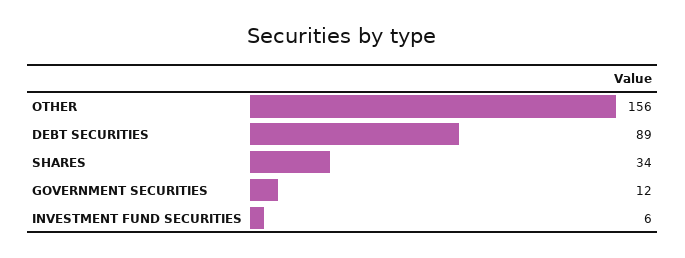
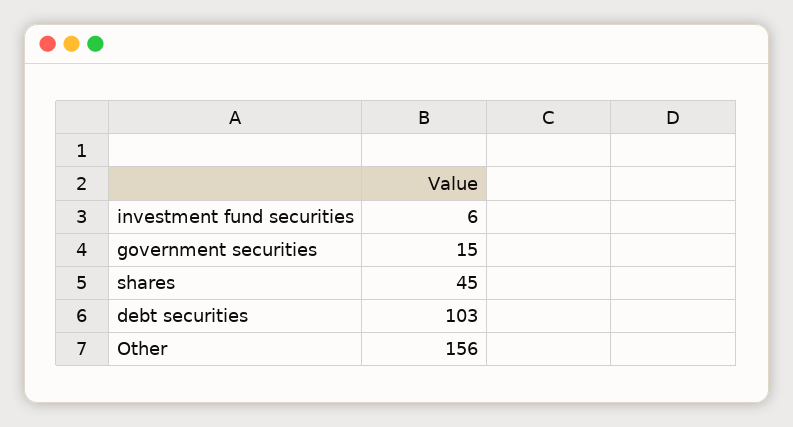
  {
    "OTHER": 156,
-   "DEBT SECURITIES": 89,
+   "DEBT SECURITIES": 103,
-   "SHARES": 34,
+   "SHARES": 45,
-   "GOVERNMENT SECURITIES": 12,
+   "GOVERNMENT SECURITIES": 15,
    "INVESTMENT FUND SECURITIES": 6
  }

